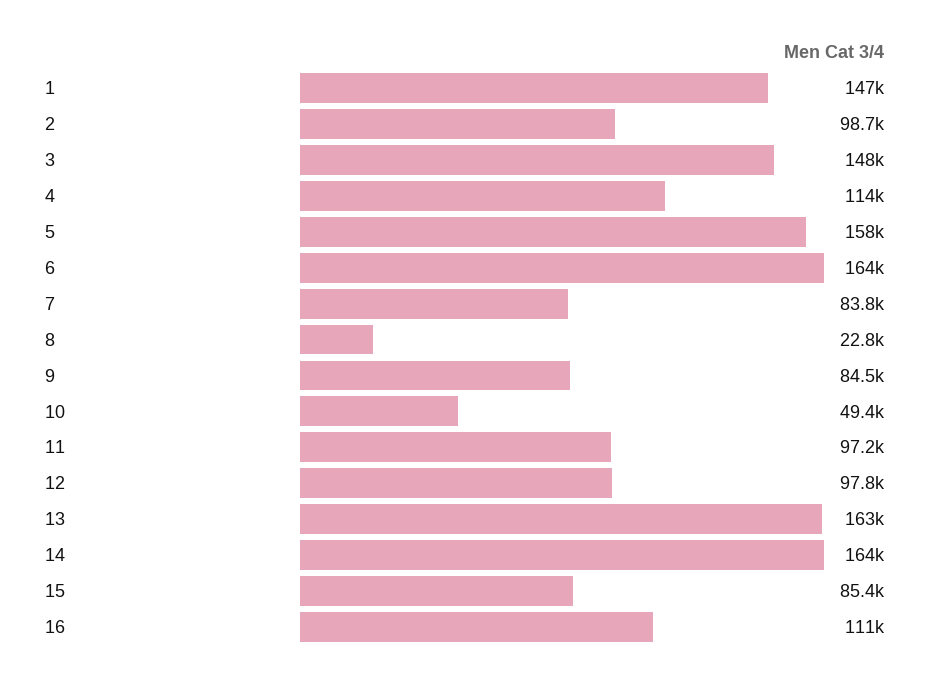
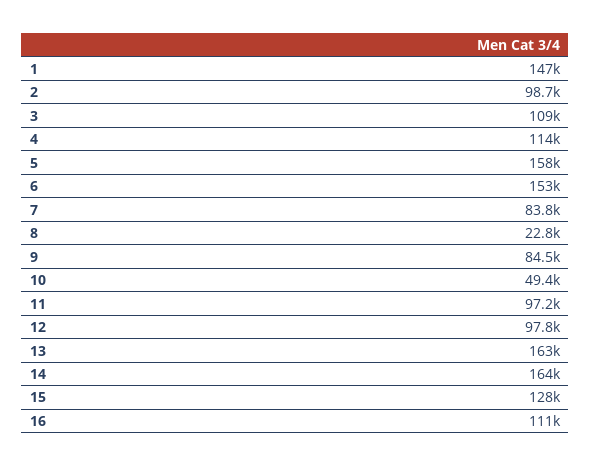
  {
    "1": 147000,
    "2": 98700,
-   "3": 148000,
+   "3": 109000,
    "4": 114000,
    "5": 158000,
-   "6": 164000,
+   "6": 153000,
    "7": 83800,
    "8": 22800,
    "9": 84500,
    "10": 49400,
    "11": 97200,
    "12": 97800,
    "13": 163000,
    "14": 164000,
-   "15": 85400,
+   "15": 128000,
    "16": 111000
  }

